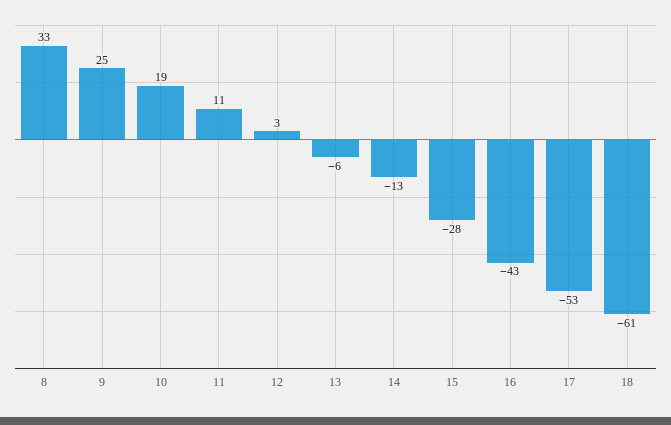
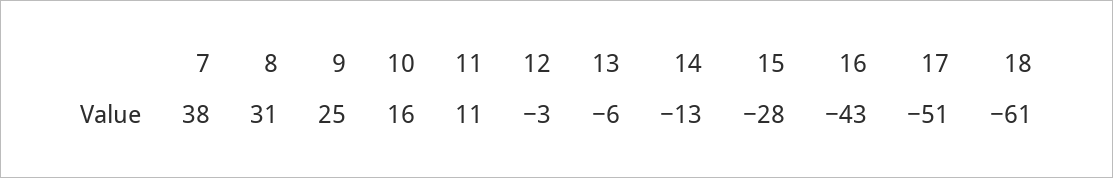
  {
-   "8": 33,
+   "8": 31,
    "9": 25,
-   "10": 19,
+   "10": 16,
    "11": 11,
-   "12": 3,
+   "12": -3,
    "13": -6,
    "14": -13,
    "15": -28,
    "16": -43,
-   "17": -53,
+   "17": -51,
-   "18": -61
+   "18": -61,
+   "7": 38
  }

